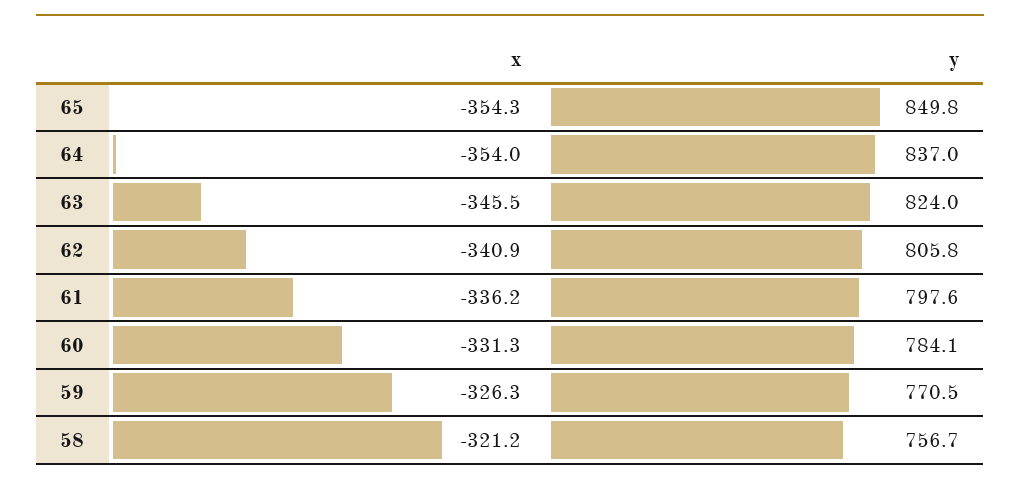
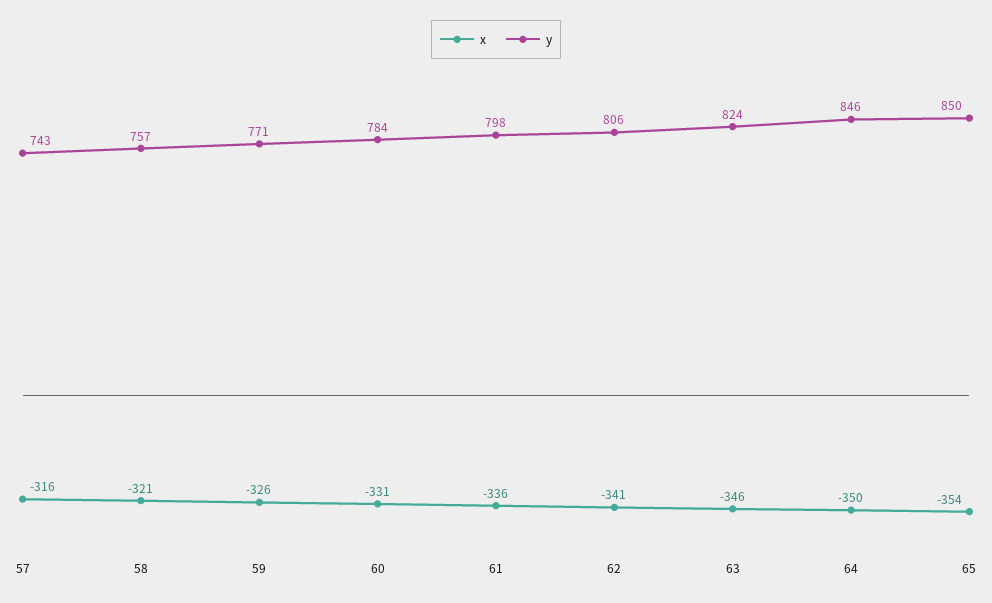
  {
    "x": {
      "65": -354.3,
-     "64": -354,
+     "64": -350,
      "63": -345.5,
      "62": -340.9,
      "61": -336.2,
      "60": -331.3,
      "59": -326.3,
-     "58": -321.2
+     "58": -321.2,
+     "57": -316
    },
    "y": {
      "65": 849.8,
-     "64": 837,
+     "64": 846,
      "63": 824,
      "62": 805.8,
      "61": 797.6,
      "60": 784.1,
      "59": 770.5,
-     "58": 756.7
+     "58": 756.7,
+     "57": 743
    }
  }

